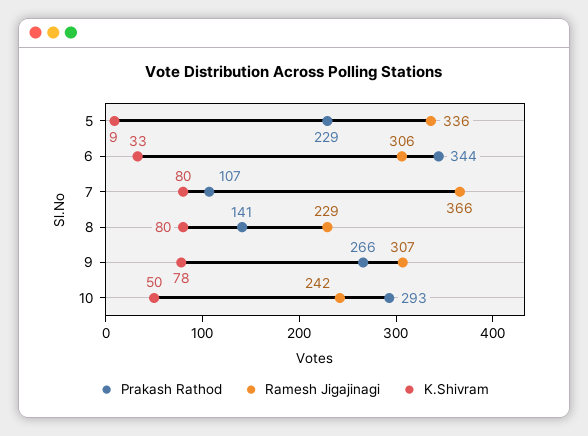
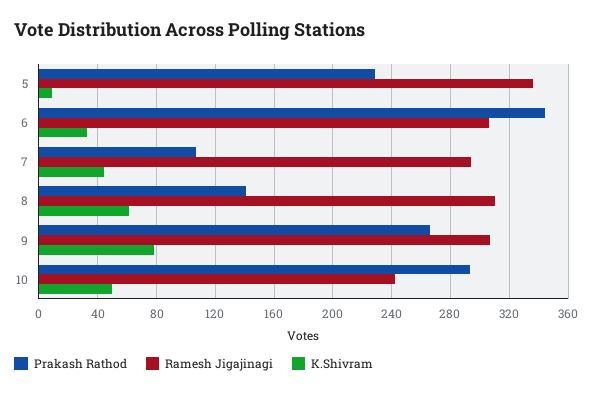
  {
    "Prakash Rathod": {
      "5": 229,
      "6": 344,
      "7": 107,
      "8": 141,
      "9": 266,
      "10": 293
    },
    "Ramesh Jigajinagi": {
      "5": 336,
      "6": 306,
-     "7": 366,
+     "7": 295,
-     "8": 229,
+     "8": 310,
      "9": 307,
      "10": 242
    },
    "K.Shivram": {
      "5": 9,
      "6": 33,
-     "7": 80,
+     "7": 45,
-     "8": 80,
+     "8": 60,
      "9": 78,
      "10": 50
    }
  }

